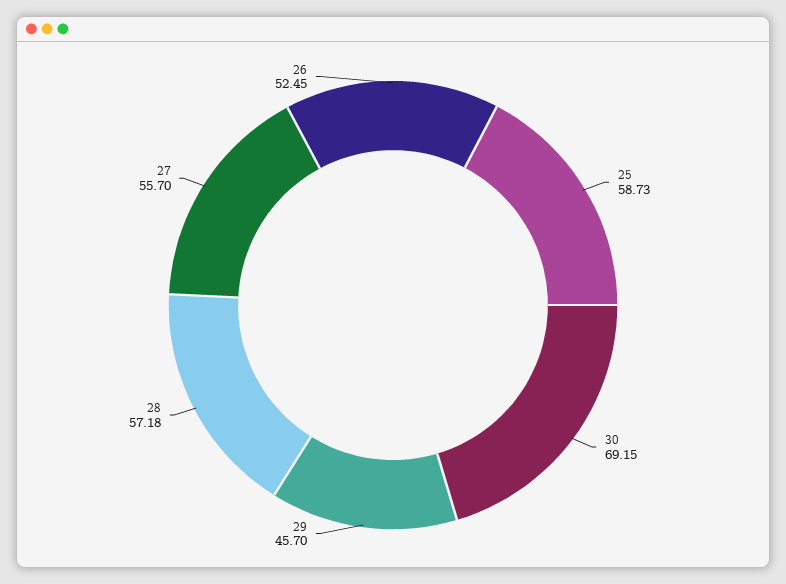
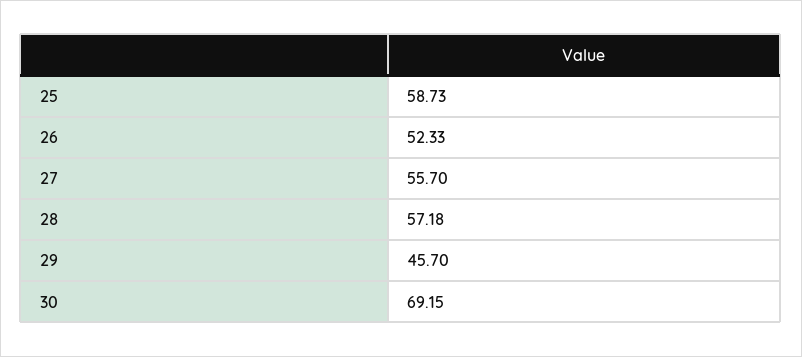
  {
    "25": 58.73,
    "30": 69.15,
    "29": 45.7,
    "28": 57.18,
    "27": 55.7,
-   "26": 52.45
+   "26": 52.33
  }

